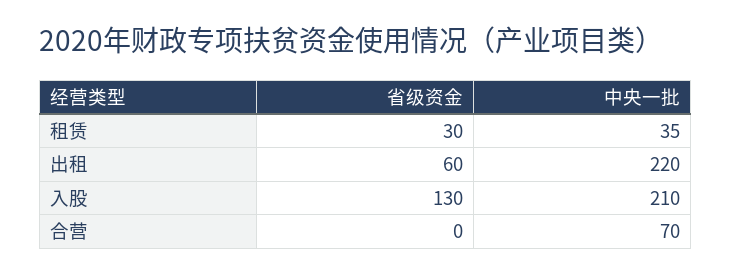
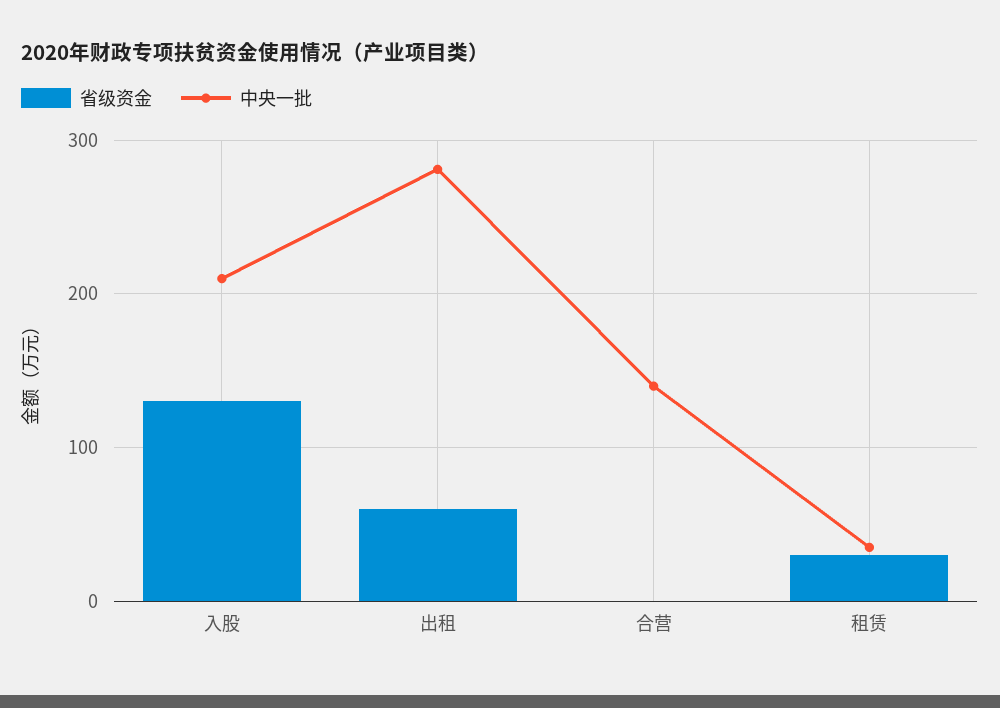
  {
    "省级资金": {
      "租赁": 30,
      "出租": 60,
      "入股": 130,
      "合营": 0
    },
    "中央一批": {
      "租赁": 35,
-     "出租": 220,
+     "出租": 280,
      "入股": 210,
-     "合营": 70
+     "合营": 140
    }
  }

